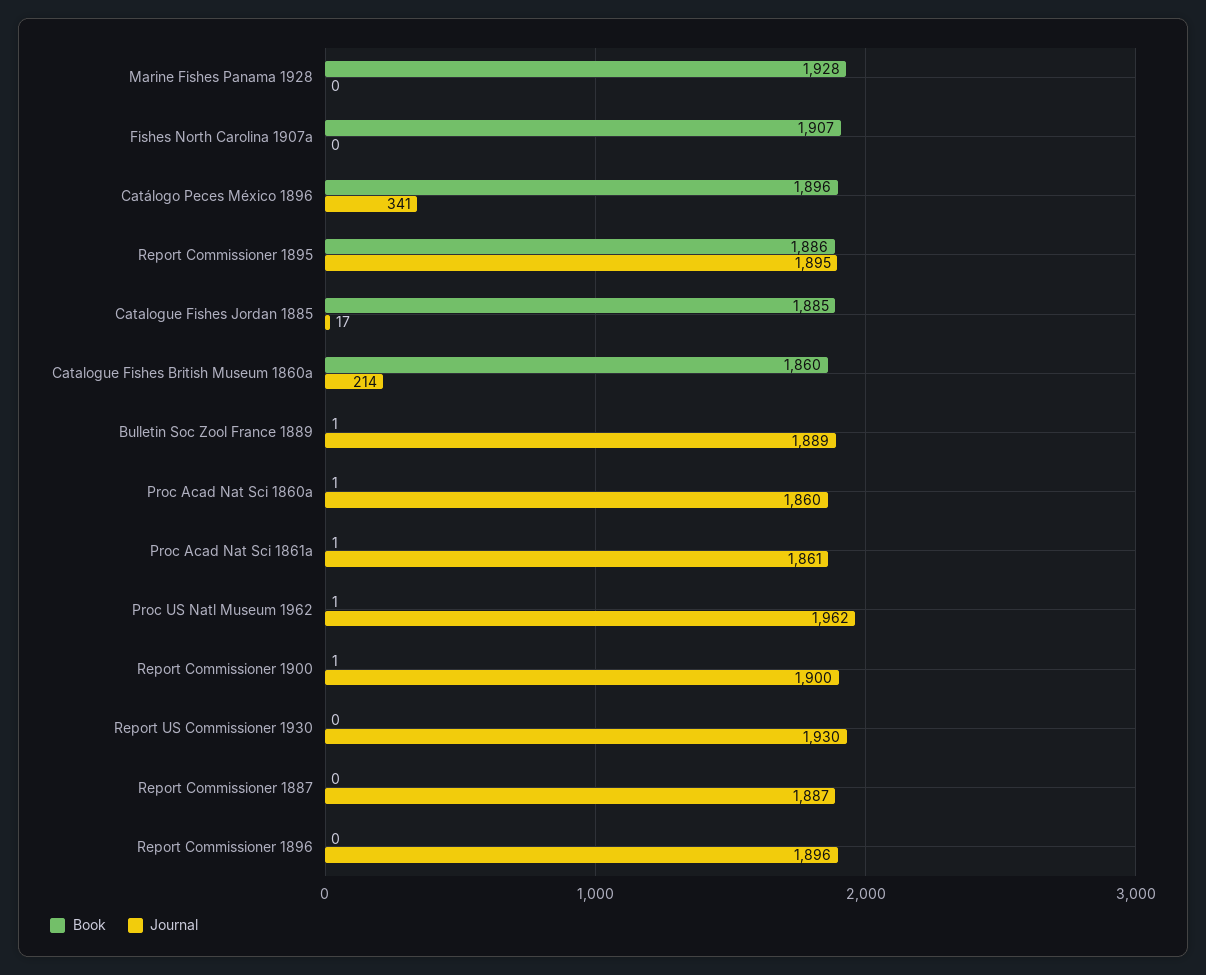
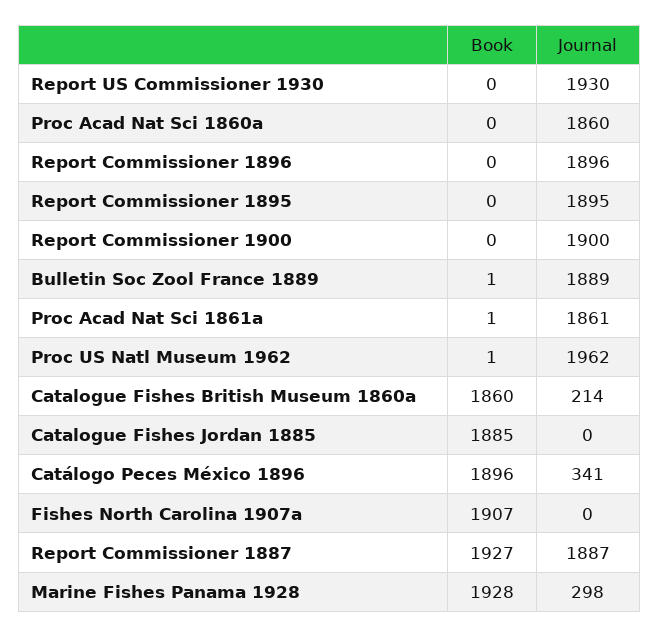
  {
    "Book": {
      "Marine Fishes Panama 1928": 1928,
      "Fishes North Carolina 1907a": 1907,
      "Catálogo Peces México 1896": 1896,
-     "Report Commissioner 1895": 1886,
+     "Report Commissioner 1895": 0,
      "Catalogue Fishes Jordan 1885": 1885,
      "Catalogue Fishes British Museum 1860a": 1860,
      "Bulletin Soc Zool France 1889": 1,
-     "Proc Acad Nat Sci 1860a": 1,
+     "Proc Acad Nat Sci 1860a": 0,
      "Proc Acad Nat Sci 1861a": 1,
      "Proc US Natl Museum 1962": 1,
-     "Report Commissioner 1900": 1,
+     "Report Commissioner 1900": 0,
      "Report US Commissioner 1930": 0,
-     "Report Commissioner 1887": 0,
+     "Report Commissioner 1887": 1927,
      "Report Commissioner 1896": 0
    },
    "Journal": {
-     "Marine Fishes Panama 1928": 0,
+     "Marine Fishes Panama 1928": 298,
      "Fishes North Carolina 1907a": 0,
      "Catálogo Peces México 1896": 341,
      "Report Commissioner 1895": 1895,
-     "Catalogue Fishes Jordan 1885": 17,
+     "Catalogue Fishes Jordan 1885": 0,
      "Catalogue Fishes British Museum 1860a": 214,
      "Bulletin Soc Zool France 1889": 1889,
      "Proc Acad Nat Sci 1860a": 1860,
      "Proc Acad Nat Sci 1861a": 1861,
      "Proc US Natl Museum 1962": 1962,
      "Report Commissioner 1900": 1900,
      "Report US Commissioner 1930": 1930,
      "Report Commissioner 1887": 1887,
      "Report Commissioner 1896": 1896
    }
  }

